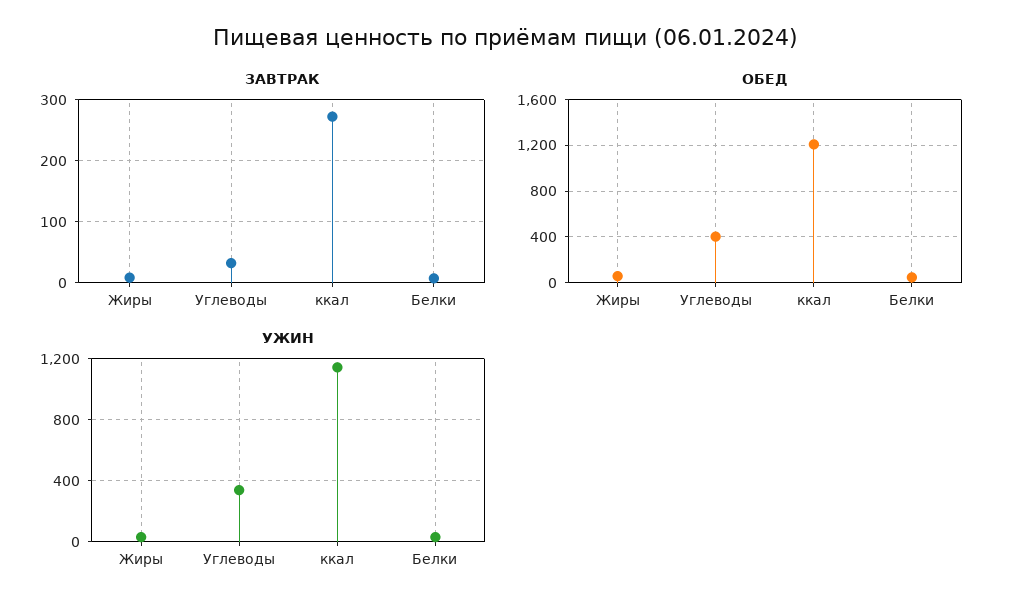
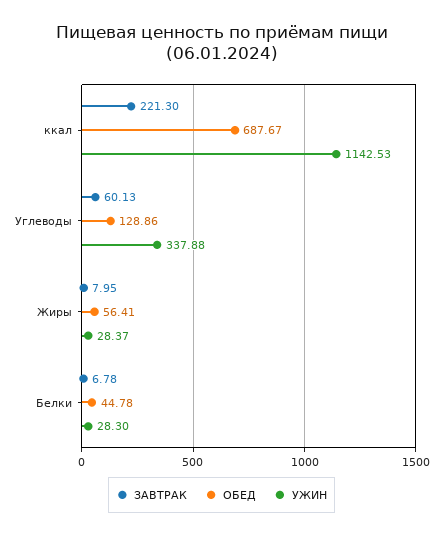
  {
    "ЗАВТРАК": {
      "Жиры": 7.95,
-     "Углеводы": 30,
+     "Углеводы": 60.13,
-     "ккал": 270,
+     "ккал": 221.3,
      "Белки": 6.78
    },
    "ОБЕД": {
      "Жиры": 56.41,
-     "Углеводы": 400,
+     "Углеводы": 128.86,
-     "ккал": 1200,
+     "ккал": 687.67,
      "Белки": 44.78
    },
    "УЖИН": {
      "Жиры": 28.37,
      "Углеводы": 337.88,
      "ккал": 1142.53,
      "Белки": 28.3
    }
  }

